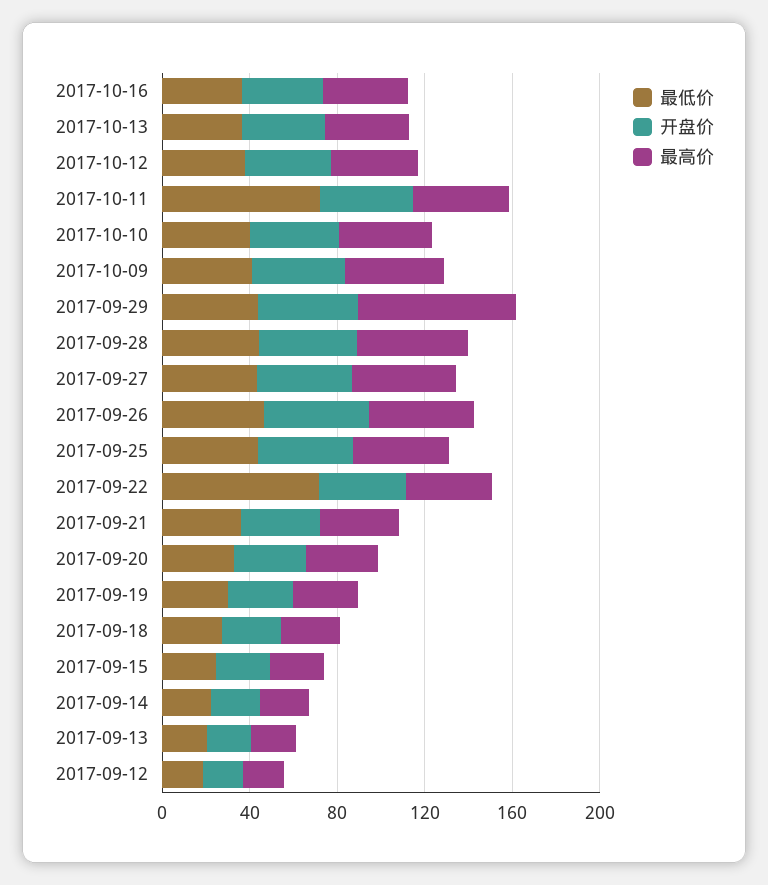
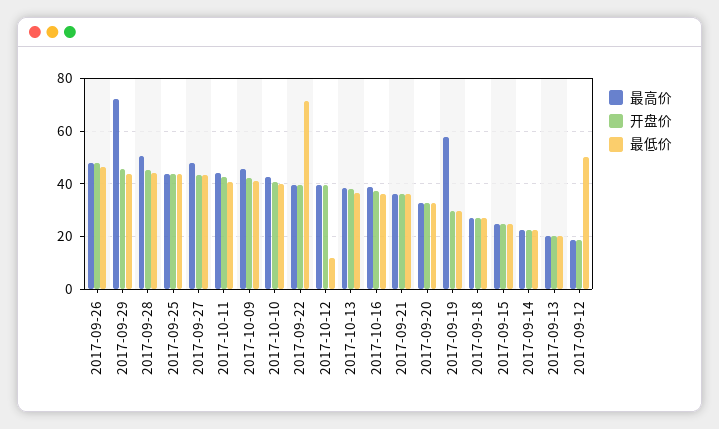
  {
    "最低价": {
      "2017-10-16": 35,
      "2017-10-13": 37.5,
-     "2017-10-12": 40,
+     "2017-10-12": 12.5,
-     "2017-10-11": 70,
+     "2017-10-11": 40,
      "2017-10-10": 40,
      "2017-10-09": 40,
      "2017-09-29": 42.5,
      "2017-09-28": 45,
      "2017-09-27": 42.5,
      "2017-09-26": 47.5,
      "2017-09-25": 42.5,
      "2017-09-22": 72.5,
      "2017-09-21": 35,
      "2017-09-20": 32.5,
      "2017-09-19": 30,
      "2017-09-18": 27.5,
      "2017-09-15": 25,
      "2017-09-14": 22.5,
      "2017-09-13": 20,
-     "2017-09-12": 20
+     "2017-09-12": 50
    },
    "开盘价": {
      "2017-10-16": 37.5,
      "2017-10-13": 37.5,
      "2017-10-12": 40,
      "2017-10-11": 42.5,
      "2017-10-10": 40,
      "2017-10-09": 42.5,
      "2017-09-29": 45,
      "2017-09-28": 45,
      "2017-09-27": 42.5,
      "2017-09-26": 47.5,
      "2017-09-25": 42.5,
      "2017-09-22": 40,
      "2017-09-21": 35,
      "2017-09-20": 32.5,
      "2017-09-19": 30,
      "2017-09-18": 27.5,
      "2017-09-15": 25,
      "2017-09-14": 22.5,
      "2017-09-13": 20,
      "2017-09-12": 17.5
    },
    "最高价": {
      "2017-10-16": 37.5,
      "2017-10-13": 37.5,
      "2017-10-12": 40,
      "2017-10-11": 45,
      "2017-10-10": 42.5,
      "2017-10-09": 45,
      "2017-09-29": 72.5,
      "2017-09-28": 50,
      "2017-09-27": 47.5,
      "2017-09-26": 47.5,
      "2017-09-25": 42.5,
      "2017-09-22": 40,
      "2017-09-21": 35,
      "2017-09-20": 32.5,
-     "2017-09-19": 30,
+     "2017-09-19": 57.5,
      "2017-09-18": 27.5,
      "2017-09-15": 25,
      "2017-09-14": 22.5,
      "2017-09-13": 20,
      "2017-09-12": 17.5
    }
  }

